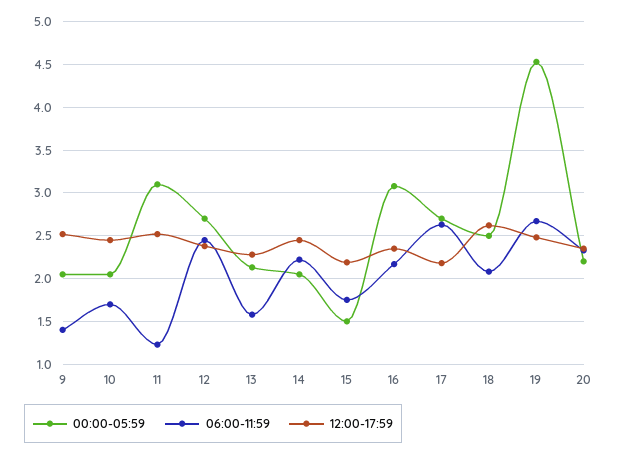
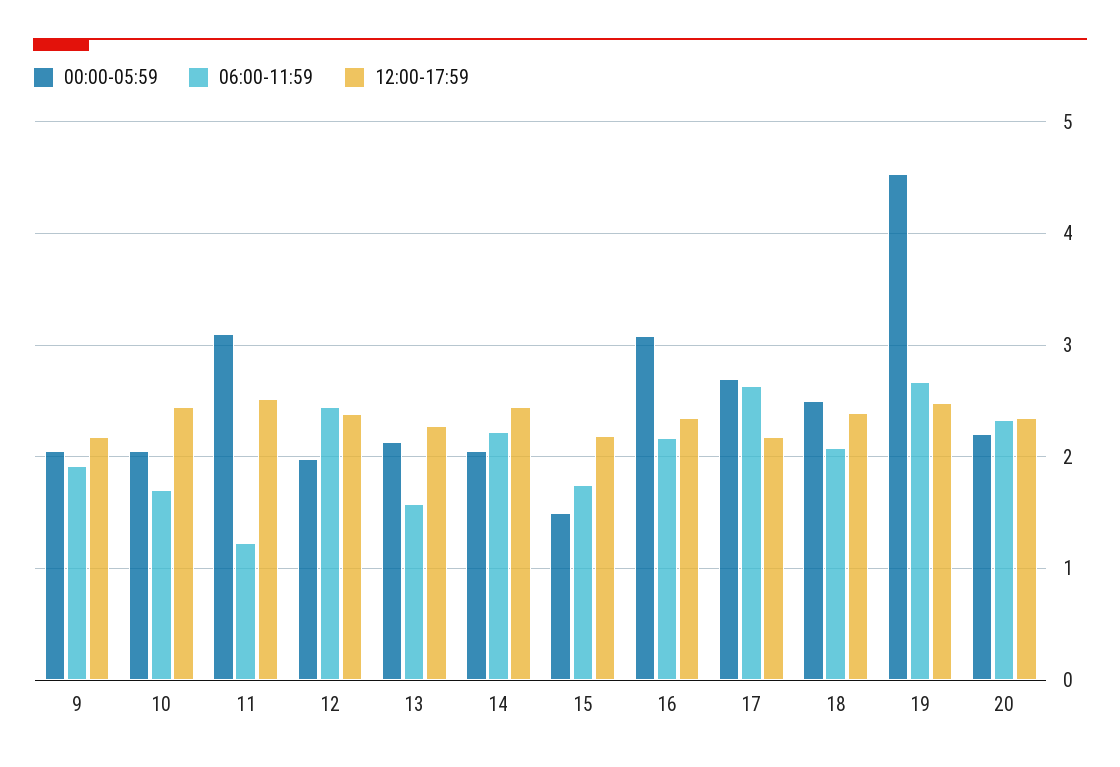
  {
    "00:00-05:59": {
      "9": 2.1,
      "10": 2.1,
      "11": 3.1,
-     "12": 2.7,
+     "12": 2,
      "13": 2.1,
      "14": 2.1,
      "15": 1.5,
      "16": 3.1,
      "17": 2.7,
      "18": 2.5,
      "19": 4.5,
      "20": 2.2
    },
    "06:00-11:59": {
-     "9": 1.4,
+     "9": 1.9,
      "10": 1.7,
      "11": 1.2,
      "12": 2.5,
      "13": 1.6,
      "14": 2.2,
      "15": 1.8,
      "16": 2.2,
      "17": 2.6,
      "18": 2.1,
      "19": 2.7,
      "20": 2.3
    },
    "12:00-17:59": {
-     "9": 2.5,
+     "9": 2.2,
      "10": 2.5,
      "11": 2.5,
      "12": 2.4,
      "13": 2.3,
      "14": 2.5,
      "15": 2.2,
      "16": 2.4,
      "17": 2.2,
-     "18": 2.6,
+     "18": 2.4,
      "19": 2.5,
      "20": 2.4
    }
  }

